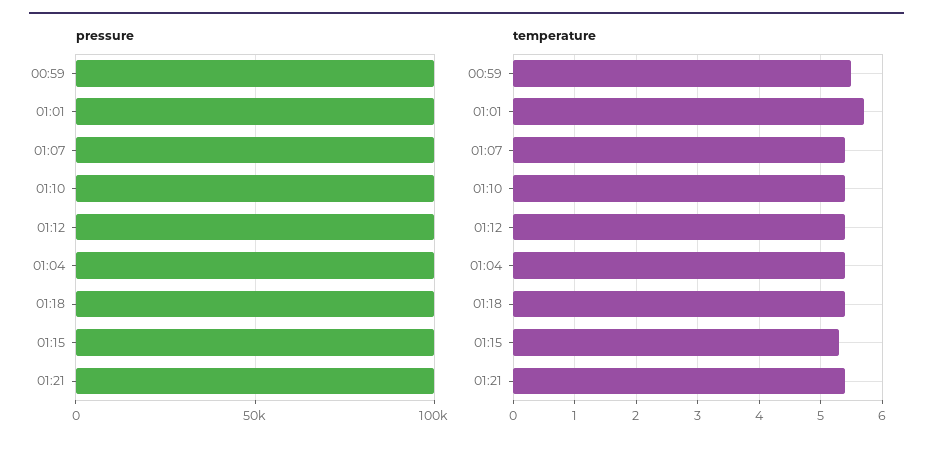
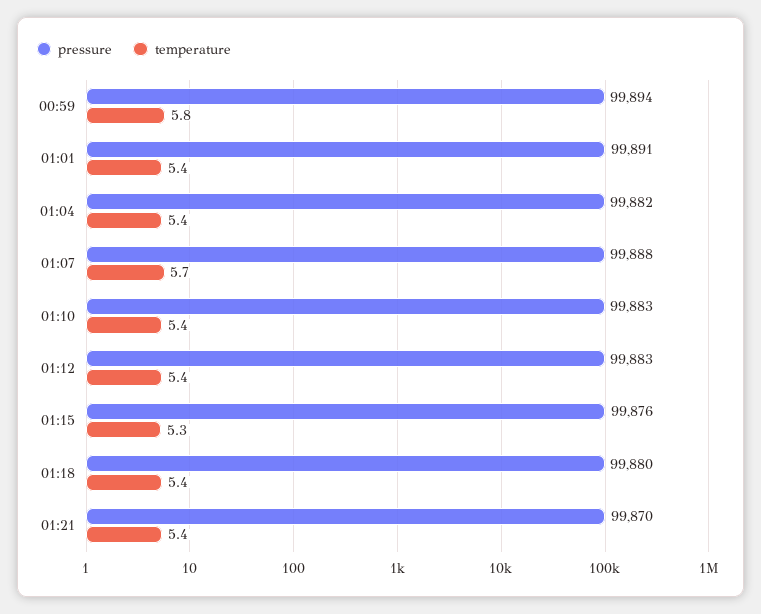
  {
    "pressure": {
      "00:59": 99894,
      "01:01": 99891,
      "01:07": 99888,
      "01:10": 99883,
      "01:12": 99883,
      "01:04": 99882,
      "01:18": 99880,
      "01:15": 99876,
      "01:21": 99870
    },
    "temperature": {
-     "00:59": 5.5,
+     "00:59": 5.8,
-     "01:01": 5.7,
+     "01:01": 5.4,
-     "01:07": 5.4,
+     "01:07": 5.7,
      "01:10": 5.4,
      "01:12": 5.4,
      "01:04": 5.4,
      "01:18": 5.4,
      "01:15": 5.3,
      "01:21": 5.4
    }
  }

